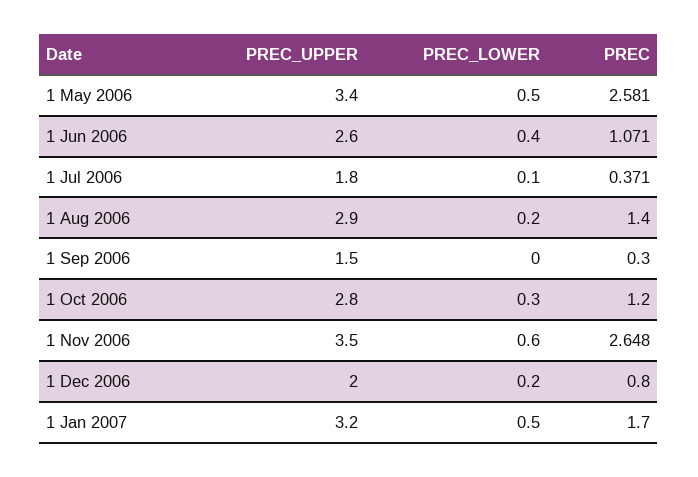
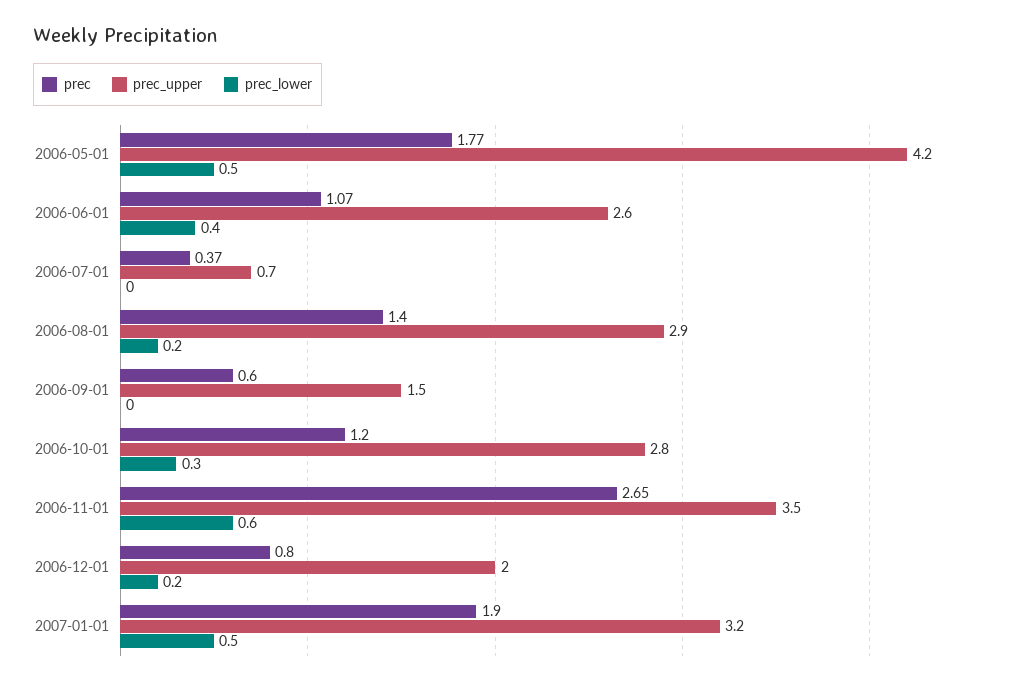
  {
    "PREC_UPPER": {
-     "1 May 2006": 3.4,
+     "1 May 2006": 4.2,
      "1 Jun 2006": 2.6,
-     "1 Jul 2006": 1.8,
+     "1 Jul 2006": 0.7,
      "1 Aug 2006": 2.9,
      "1 Sep 2006": 1.5,
      "1 Oct 2006": 2.8,
      "1 Nov 2006": 3.5,
      "1 Dec 2006": 2,
      "1 Jan 2007": 3.2
    },
    "PREC_LOWER": {
      "1 May 2006": 0.5,
      "1 Jun 2006": 0.4,
-     "1 Jul 2006": 0.1,
+     "1 Jul 2006": 0,
      "1 Aug 2006": 0.2,
      "1 Sep 2006": 0,
      "1 Oct 2006": 0.3,
      "1 Nov 2006": 0.6,
      "1 Dec 2006": 0.2,
      "1 Jan 2007": 0.5
    },
    "PREC": {
-     "1 May 2006": 2.581,
+     "1 May 2006": 1.77,
      "1 Jun 2006": 1.071,
      "1 Jul 2006": 0.371,
      "1 Aug 2006": 1.4,
-     "1 Sep 2006": 0.3,
+     "1 Sep 2006": 0.6,
      "1 Oct 2006": 1.2,
      "1 Nov 2006": 2.648,
      "1 Dec 2006": 0.8,
-     "1 Jan 2007": 1.7
+     "1 Jan 2007": 1.9
    }
  }

